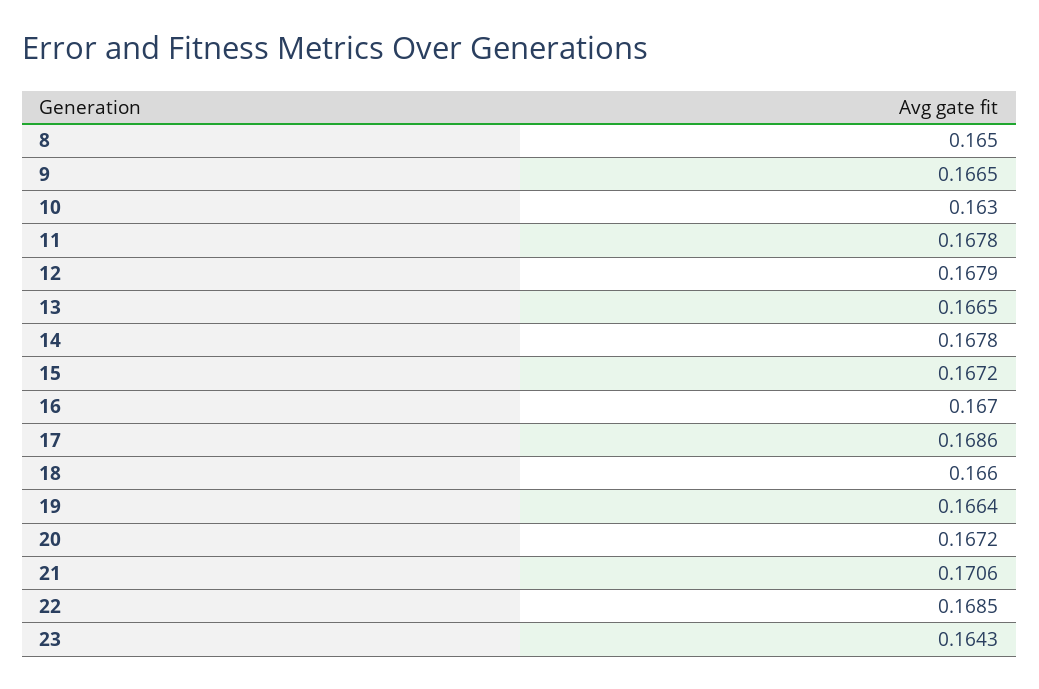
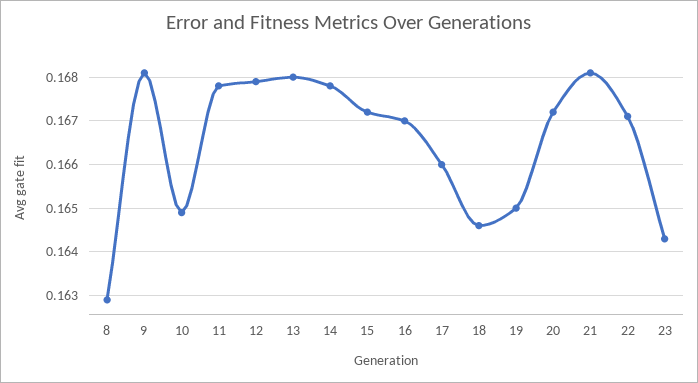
  {
-   "8": 0.165,
+   "8": 0.163,
-   "9": 0.1665,
+   "9": 0.168,
-   "10": 0.163,
+   "10": 0.165,
    "11": 0.1678,
    "12": 0.1679,
-   "13": 0.1665,
+   "13": 0.168,
    "14": 0.1678,
    "15": 0.1672,
    "16": 0.167,
-   "17": 0.1686,
+   "17": 0.166,
-   "18": 0.166,
+   "18": 0.1645,
-   "19": 0.1664,
+   "19": 0.165,
    "20": 0.1672,
-   "21": 0.1706,
+   "21": 0.168,
-   "22": 0.1685,
+   "22": 0.167,
    "23": 0.1643
  }

